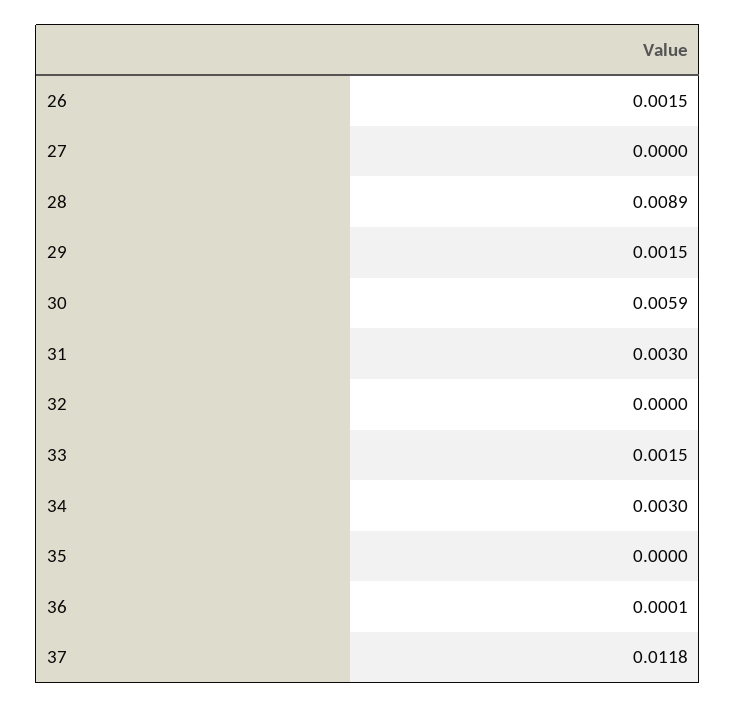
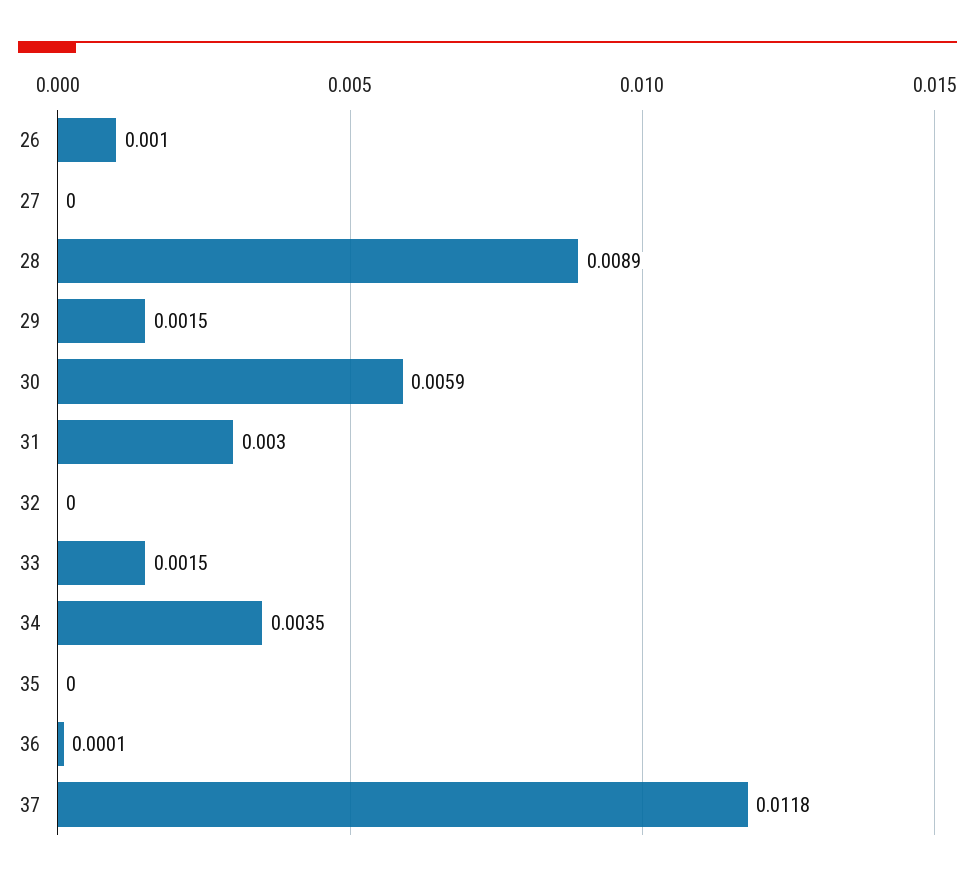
  {
-   "26": 0.0015,
+   "26": 0.001,
    "27": 0,
    "28": 0.0089,
    "29": 0.0015,
    "30": 0.0059,
    "31": 0.003,
    "32": 0,
    "33": 0.0015,
-   "34": 0.003,
+   "34": 0.0035,
    "35": 0,
    "36": 0.0001,
    "37": 0.0118
  }

